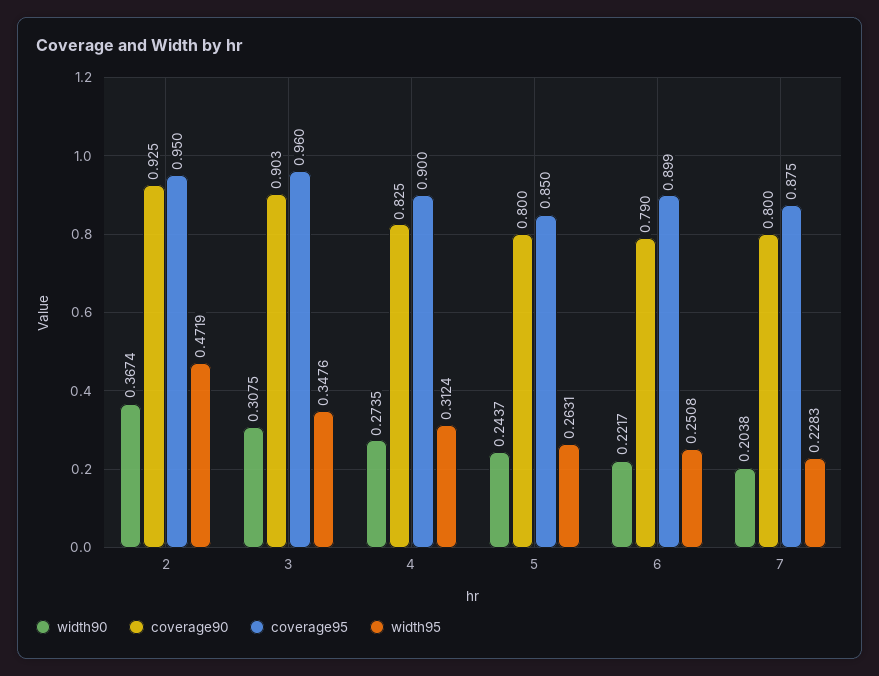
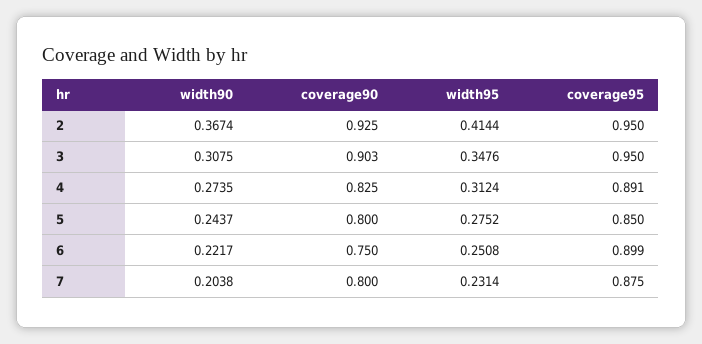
  {
    "width90": {
      "2": 0.3674,
      "3": 0.3075,
      "4": 0.2735,
      "5": 0.2437,
      "6": 0.2217,
      "7": 0.2038
    },
    "coverage90": {
      "2": 0.925,
      "3": 0.903,
      "4": 0.825,
      "5": 0.8,
-     "6": 0.79,
+     "6": 0.75,
      "7": 0.8
    },
    "coverage95": {
      "2": 0.95,
-     "3": 0.96,
+     "3": 0.95,
-     "4": 0.9,
+     "4": 0.891,
      "5": 0.85,
      "6": 0.899,
      "7": 0.875
    },
    "width95": {
-     "2": 0.4719,
+     "2": 0.4144,
      "3": 0.3476,
      "4": 0.3124,
-     "5": 0.2631,
+     "5": 0.2752,
      "6": 0.2508,
-     "7": 0.2283
+     "7": 0.2314
    }
  }

